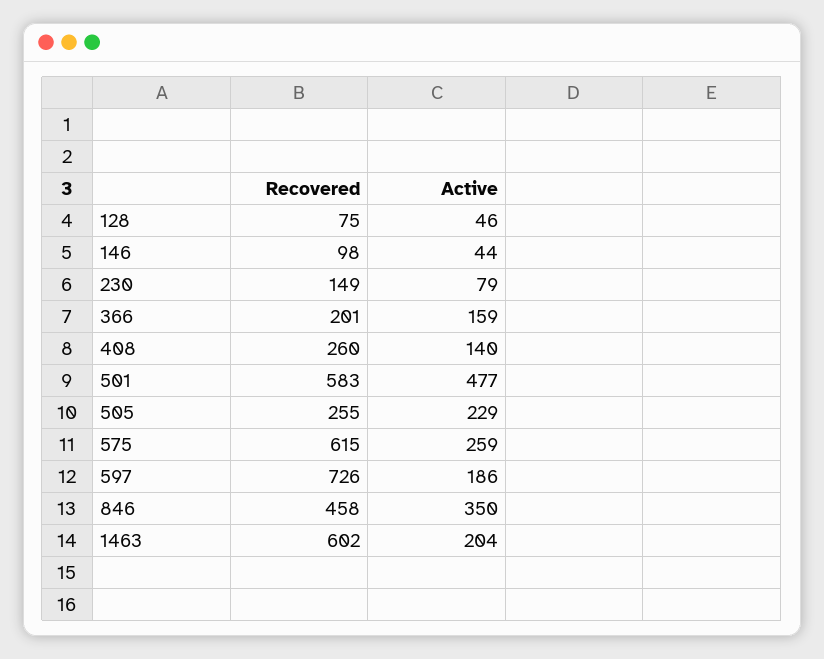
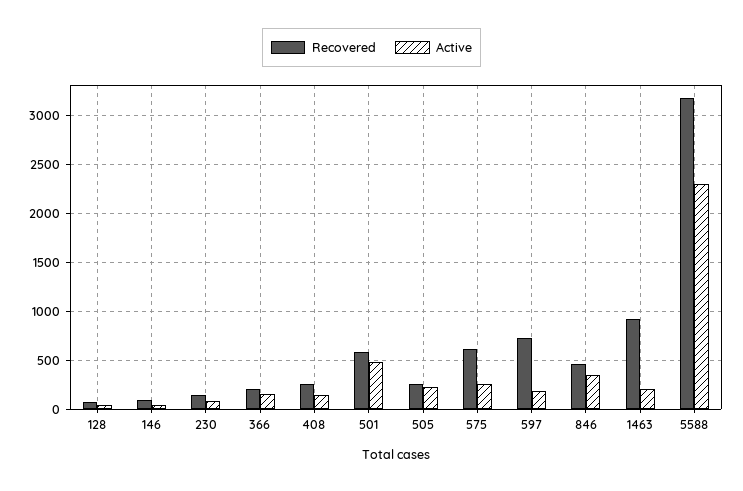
  {
    "Recovered": {
      "128": 75,
      "146": 98,
      "230": 149,
      "366": 201,
      "408": 260,
      "501": 583,
      "505": 255,
      "575": 615,
      "597": 726,
      "846": 458,
-     "1463": 602
+     "1463": 900,
+     "5588": 3200
    },
    "Active": {
      "128": 46,
      "146": 44,
      "230": 79,
      "366": 159,
      "408": 140,
      "501": 477,
      "505": 229,
      "575": 259,
      "597": 186,
      "846": 350,
-     "1463": 204
+     "1463": 204,
+     "5588": 2300
    }
  }

